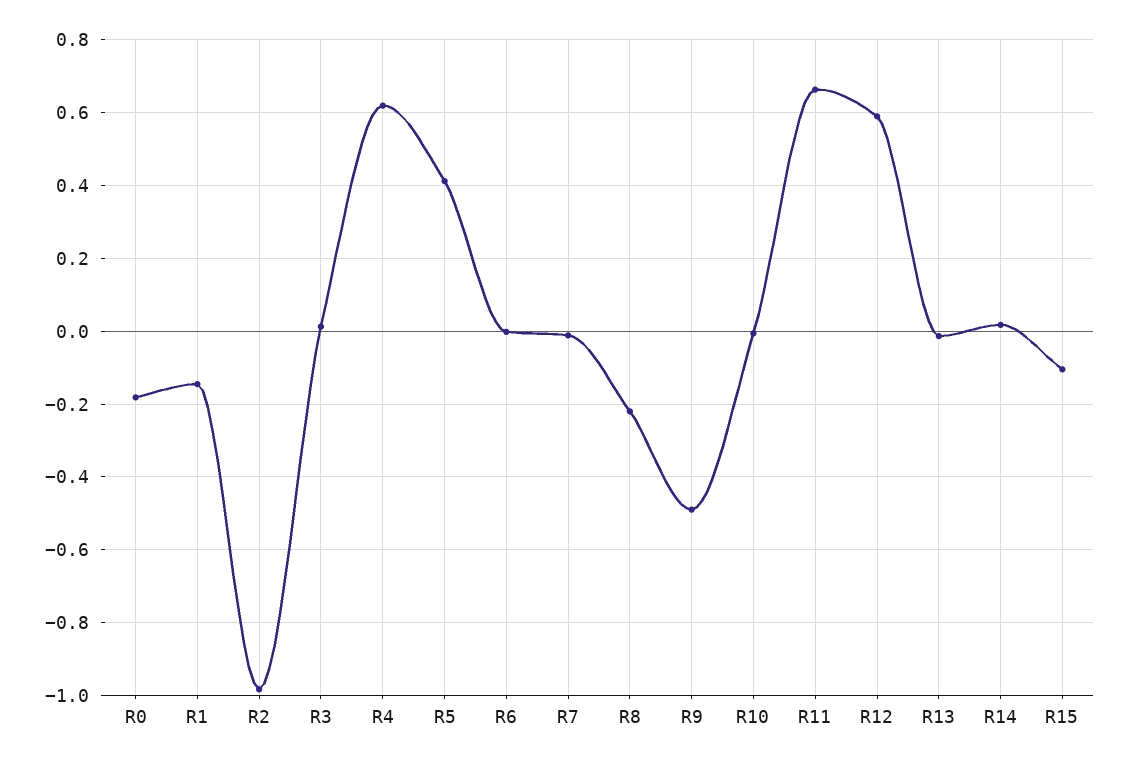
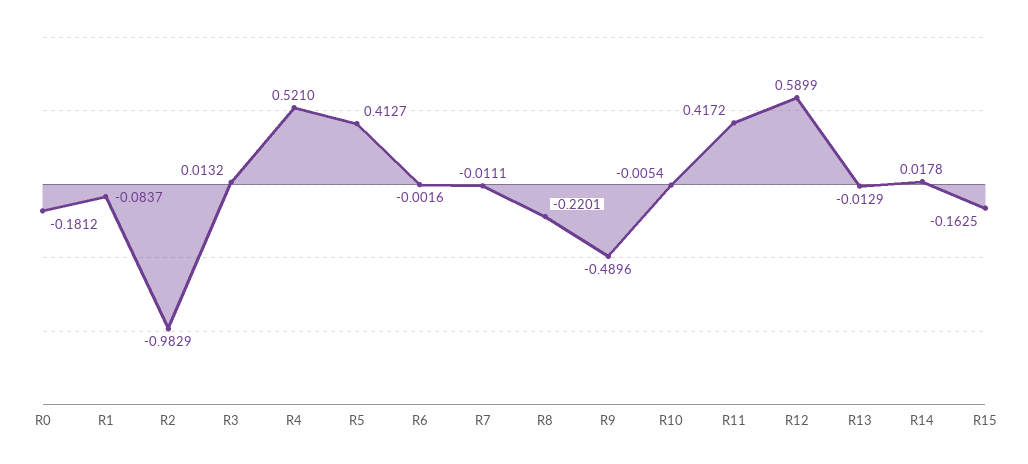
  {
    "R0": -0.1812,
-   "R1": -0.14,
+   "R1": -0.0837,
    "R2": -0.9829,
    "R3": 0.0132,
-   "R4": 0.62,
+   "R4": 0.521,
    "R5": 0.4127,
    "R6": -0.0016,
    "R7": -0.0111,
    "R8": -0.2201,
    "R9": -0.4896,
    "R10": -0.0054,
-   "R11": 0.66,
+   "R11": 0.4172,
    "R12": 0.5899,
    "R13": -0.0129,
    "R14": 0.0178,
-   "R15": -0.1
+   "R15": -0.1625
  }

